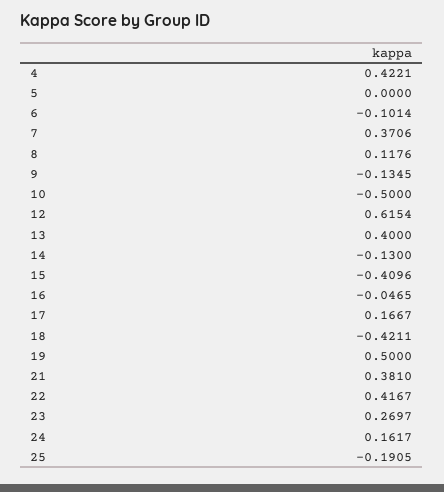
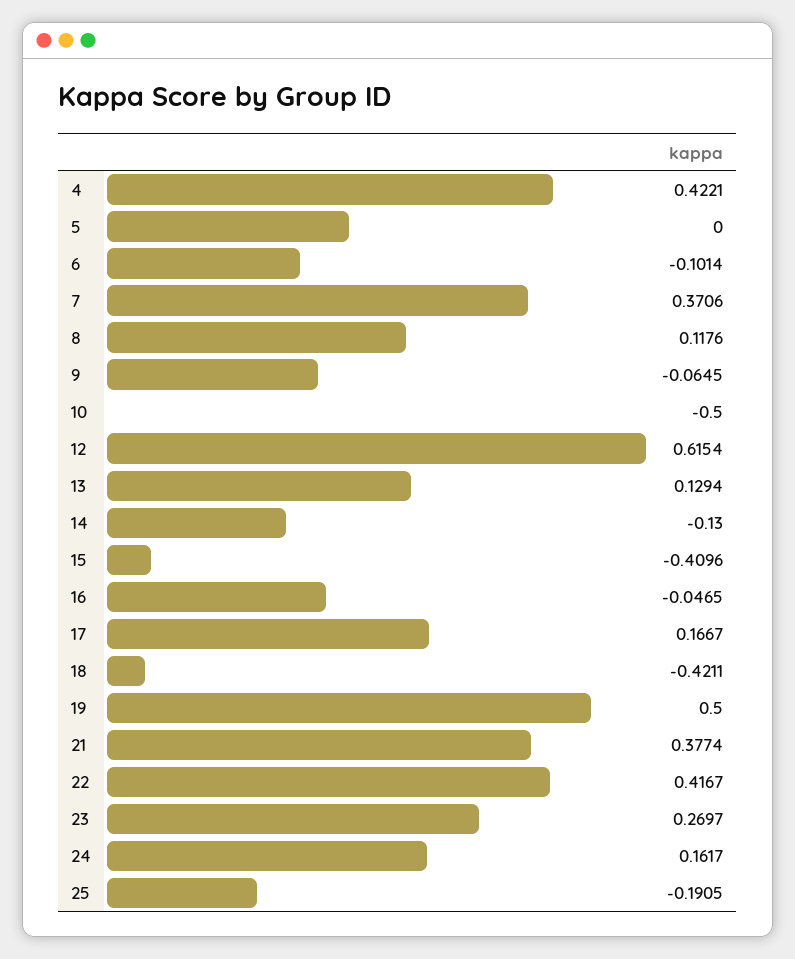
  {
    "4": 0.4221,
    "5": 0,
    "6": -0.1014,
    "7": 0.3706,
    "8": 0.1176,
-   "9": -0.1345,
+   "9": -0.0645,
    "10": -0.5,
    "12": 0.6154,
-   "13": 0.4,
+   "13": 0.1294,
    "14": -0.13,
    "15": -0.4096,
    "16": -0.0465,
    "17": 0.1667,
    "18": -0.4211,
    "19": 0.5,
-   "21": 0.381,
+   "21": 0.3774,
    "22": 0.4167,
    "23": 0.2697,
    "24": 0.1617,
    "25": -0.1905
  }

